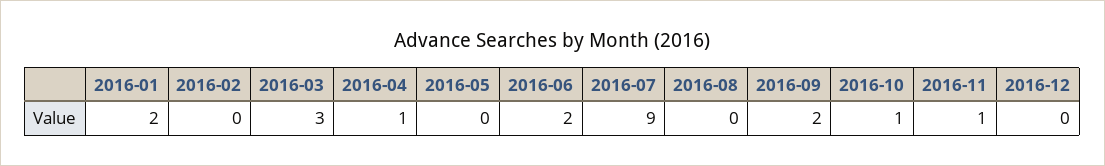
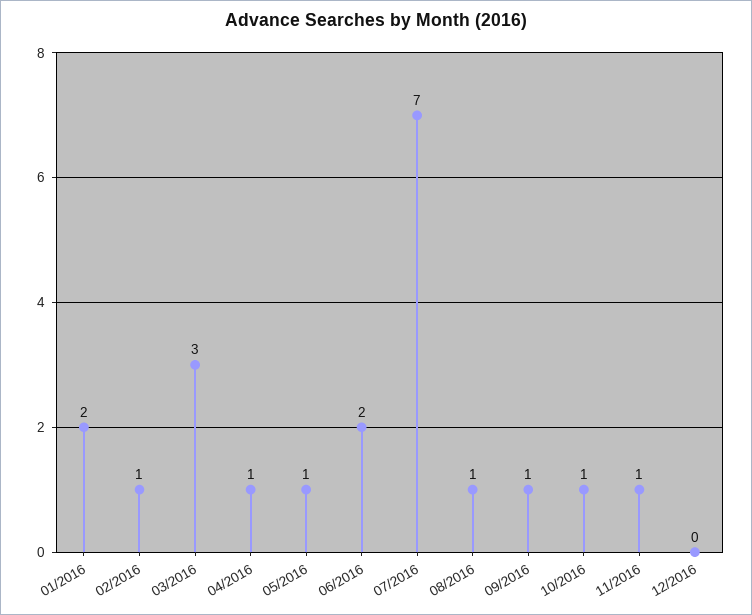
  {
    "2016-01": 2,
-   "2016-02": 0,
+   "2016-02": 1,
    "2016-03": 3,
    "2016-04": 1,
-   "2016-05": 0,
+   "2016-05": 1,
    "2016-06": 2,
-   "2016-07": 9,
+   "2016-07": 7,
-   "2016-08": 0,
+   "2016-08": 1,
-   "2016-09": 2,
+   "2016-09": 1,
    "2016-10": 1,
    "2016-11": 1,
    "2016-12": 0
  }

